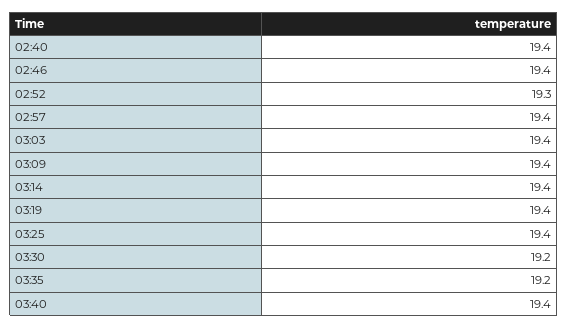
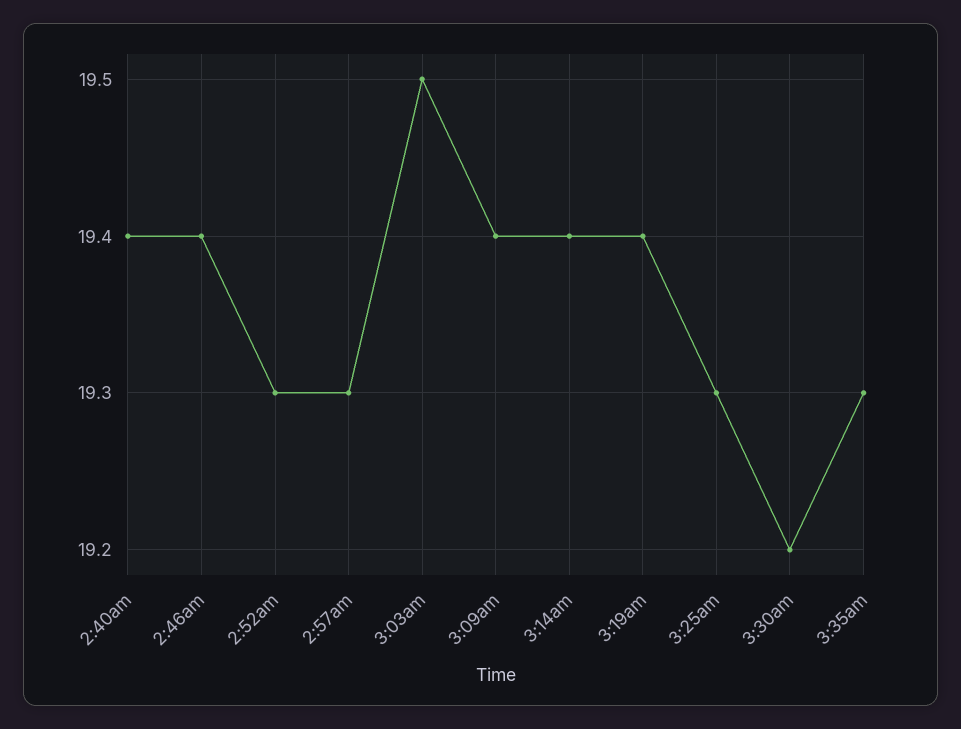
  {
    "02:40": 19.4,
    "02:46": 19.4,
    "02:52": 19.3,
-   "02:57": 19.4,
+   "02:57": 19.3,
-   "03:03": 19.4,
+   "03:03": 19.5,
    "03:09": 19.4,
    "03:14": 19.4,
    "03:19": 19.4,
-   "03:25": 19.4,
+   "03:25": 19.3,
    "03:30": 19.2,
-   "03:35": 19.2,
+   "03:35": 19.3
-   "03:40": 19.4
  }

